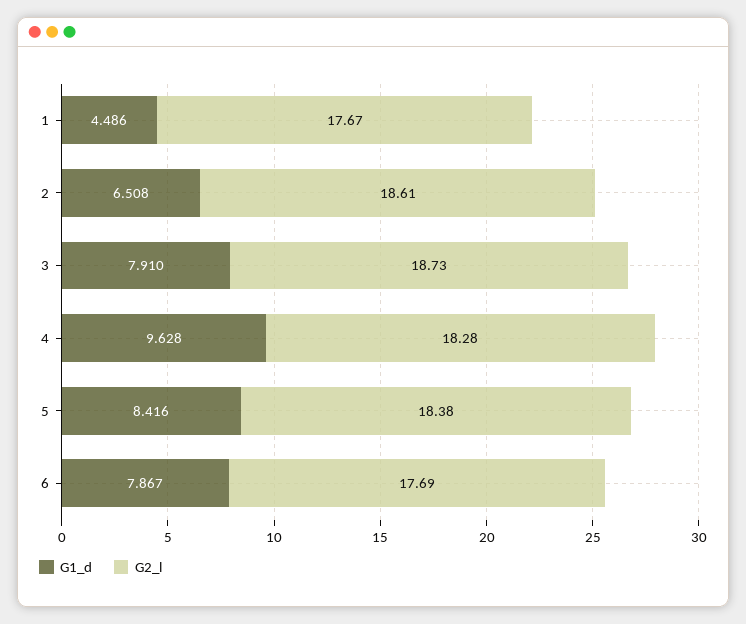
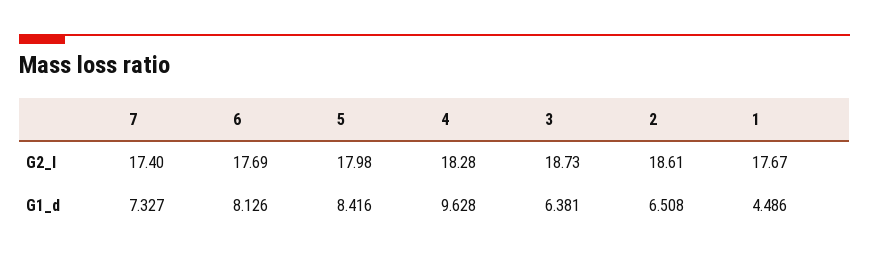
  {
    "G1_d": {
      "1": 4.486,
      "2": 6.508,
-     "3": 7.91,
+     "3": 6.381,
      "4": 9.628,
      "5": 8.416,
-     "6": 7.867
+     "6": 8.126,
+     "7": 7.327
    },
    "G2_l": {
      "1": 17.67,
      "2": 18.61,
      "3": 18.73,
      "4": 18.28,
-     "5": 18.38,
+     "5": 17.98,
-     "6": 17.69
+     "6": 17.69,
+     "7": 17.4
    }
  }

